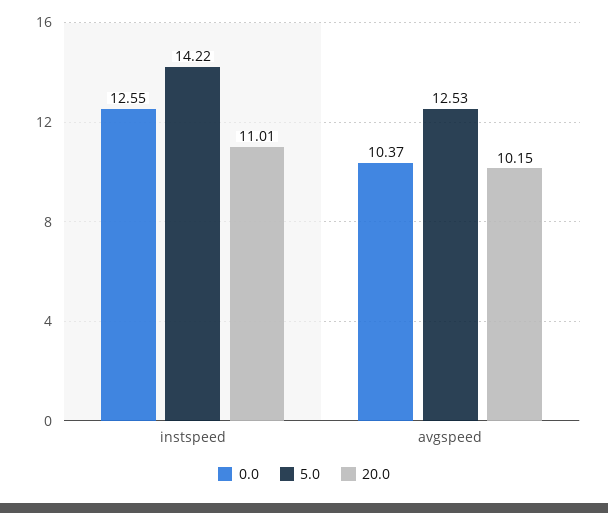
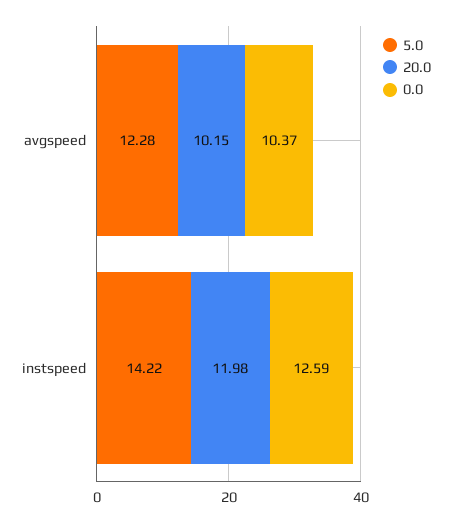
  {
    "0.0": {
-     "instspeed": 12.55,
+     "instspeed": 12.59,
      "avgspeed": 10.37
    },
    "5.0": {
      "instspeed": 14.22,
-     "avgspeed": 12.53
+     "avgspeed": 12.28
    },
    "20.0": {
-     "instspeed": 11.01,
+     "instspeed": 11.98,
      "avgspeed": 10.15
    }
  }

